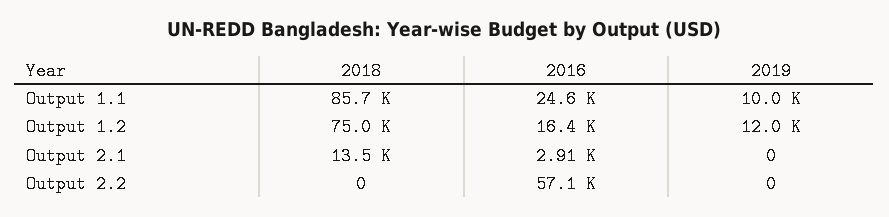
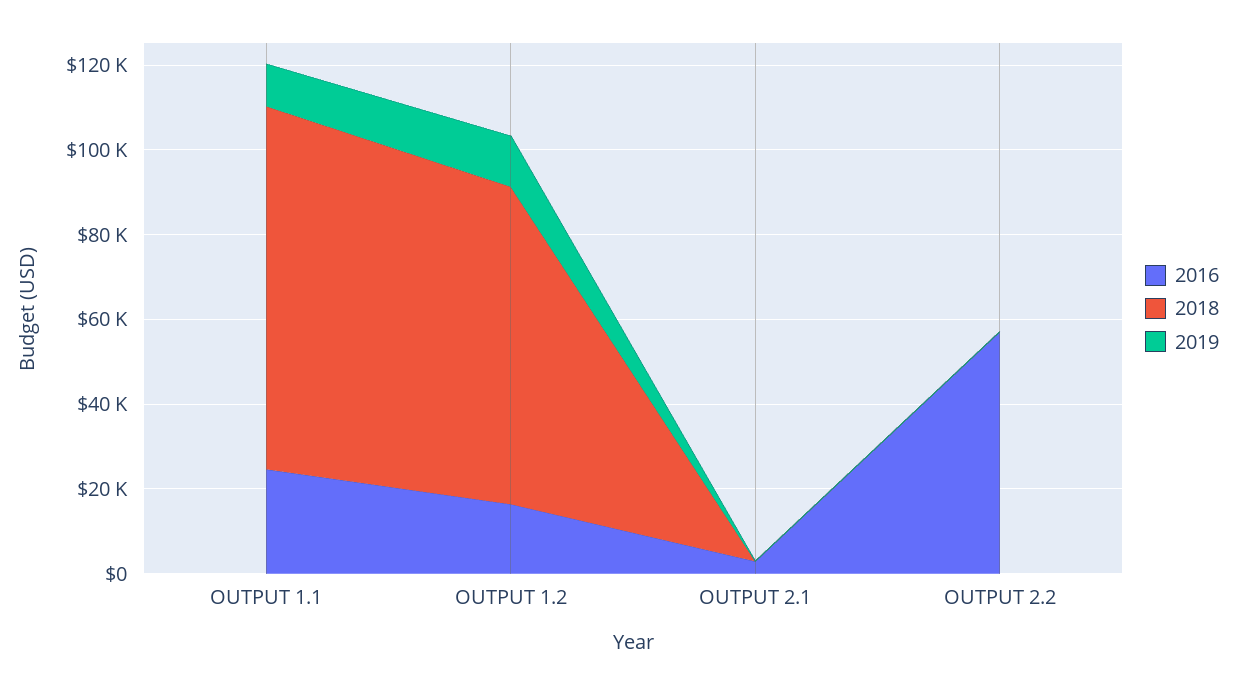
  {
    "2018": {
      "Output 1.1": 85700,
      "Output 1.2": 75000,
-     "Output 2.1": 13500,
+     "Output 2.1": 0,
      "Output 2.2": 0
    },
    "2016": {
      "Output 1.1": 24600,
      "Output 1.2": 16400,
      "Output 2.1": 2910,
      "Output 2.2": 57100
    },
    "2019": {
      "Output 1.1": 10000,
      "Output 1.2": 12000,
      "Output 2.1": 0,
      "Output 2.2": 0
    }
  }

